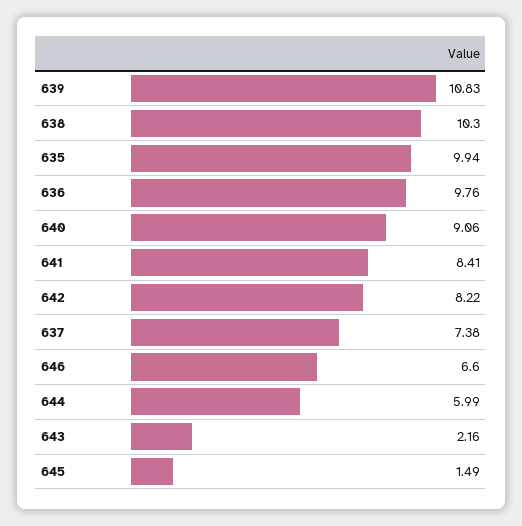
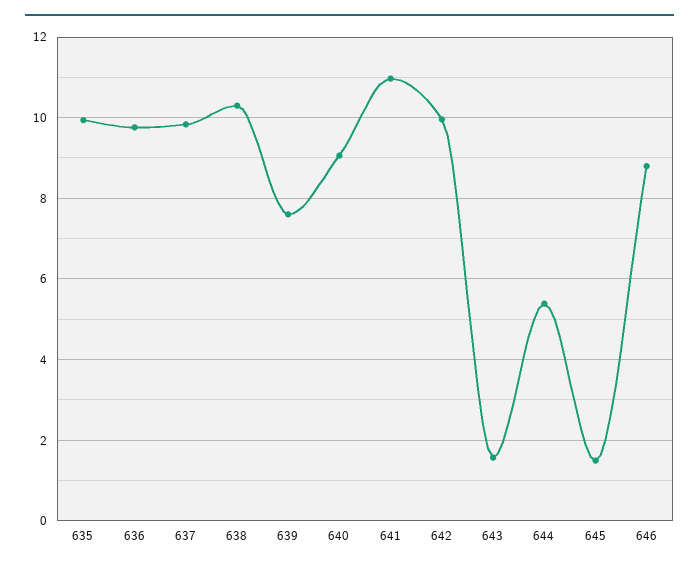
  {
-   "639": 10.83,
+   "639": 7.6,
    "638": 10.3,
    "635": 9.94,
    "636": 9.76,
    "640": 9.06,
-   "641": 8.41,
+   "641": 11,
-   "642": 8.22,
+   "642": 10,
-   "637": 7.38,
+   "637": 9.8,
-   "646": 6.6,
+   "646": 8.8,
-   "644": 5.99,
+   "644": 5.4,
-   "643": 2.16,
+   "643": 1.6,
    "645": 1.49
  }

